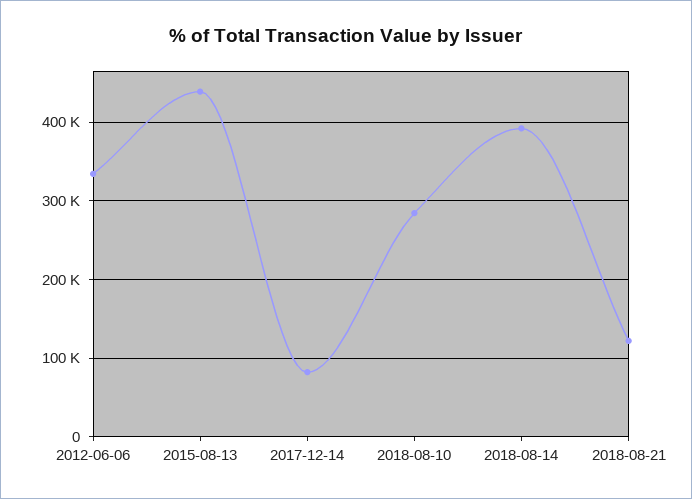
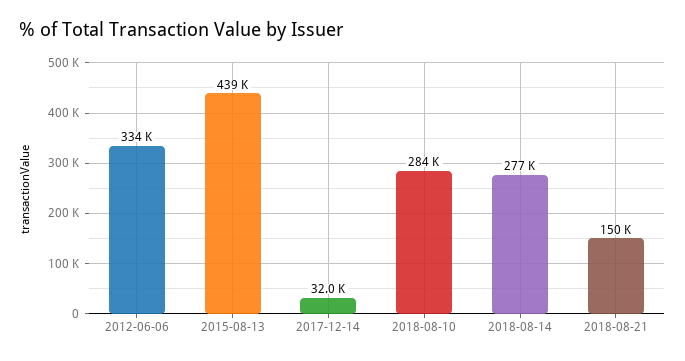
  {
    "2012-06-06": 334000,
    "2015-08-13": 439000,
-   "2017-12-14": 80000,
+   "2017-12-14": 32000,
    "2018-08-10": 284000,
-   "2018-08-14": 390000,
+   "2018-08-14": 277000,
-   "2018-08-21": 120000
+   "2018-08-21": 150000
  }

